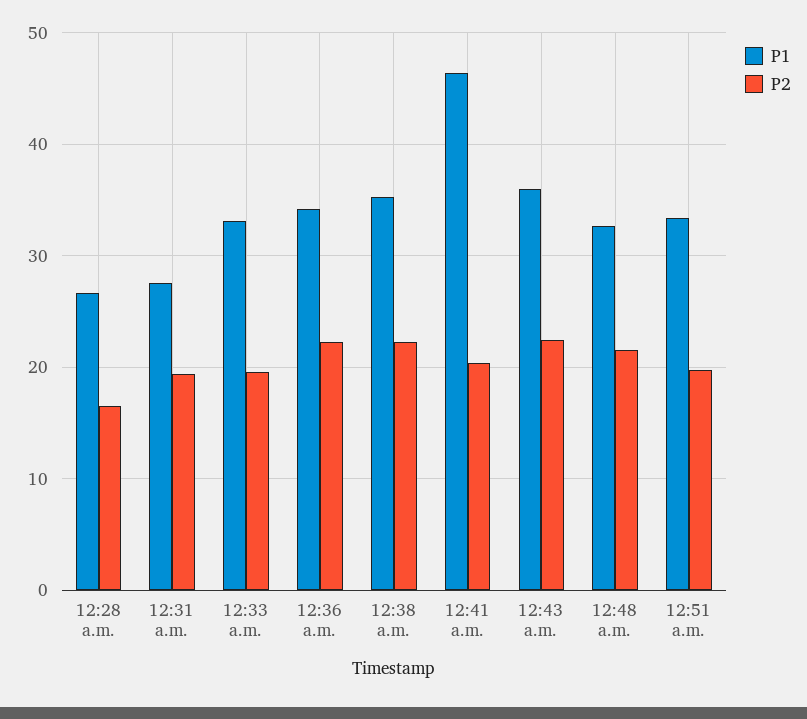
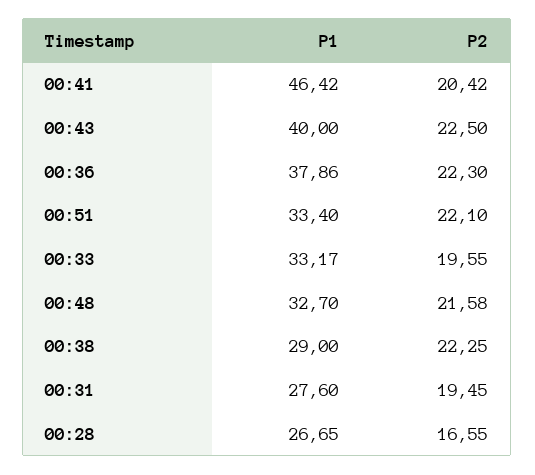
  {
    "P1": {
      "12:28 a.m.": 26.65,
      "12:31 a.m.": 27.6,
      "12:33 a.m.": 33.17,
-     "12:36 a.m.": 34,
+     "12:36 a.m.": 37.86,
-     "12:38 a.m.": 35,
+     "12:38 a.m.": 29,
      "12:41 a.m.": 46.42,
-     "12:43 a.m.": 36,
+     "12:43 a.m.": 40,
      "12:48 a.m.": 32.7,
      "12:51 a.m.": 33.4
    },
    "P2": {
      "12:28 a.m.": 16.55,
      "12:31 a.m.": 19.45,
      "12:33 a.m.": 19.55,
      "12:36 a.m.": 22.3,
      "12:38 a.m.": 22.25,
      "12:41 a.m.": 20.42,
      "12:43 a.m.": 22.5,
      "12:48 a.m.": 21.58,
-     "12:51 a.m.": 20
+     "12:51 a.m.": 22.1
    }
  }

